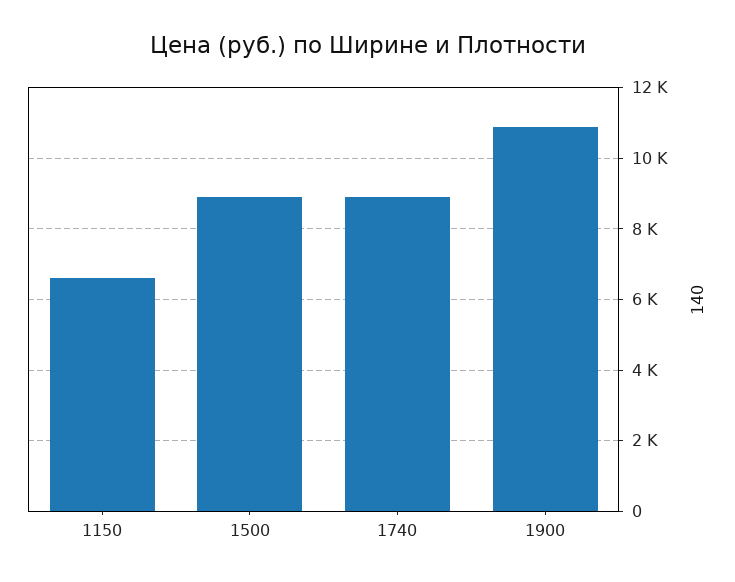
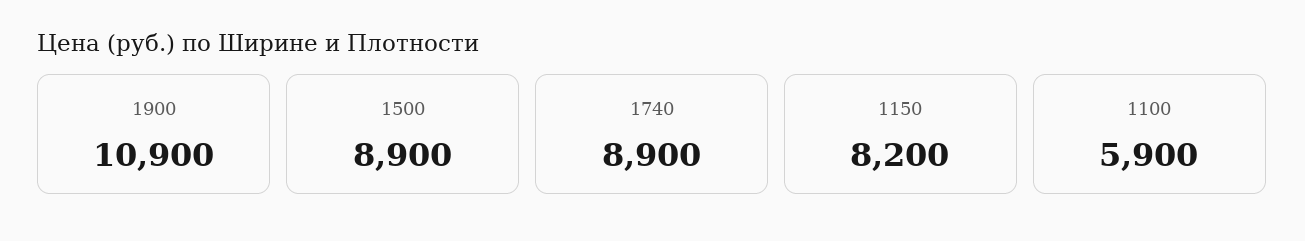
  {
-   "1150": 6600,
+   "1150": 8200,
    "1500": 8900,
    "1740": 8900,
-   "1900": 10900
+   "1900": 10900,
+   "1100": 5900
  }

